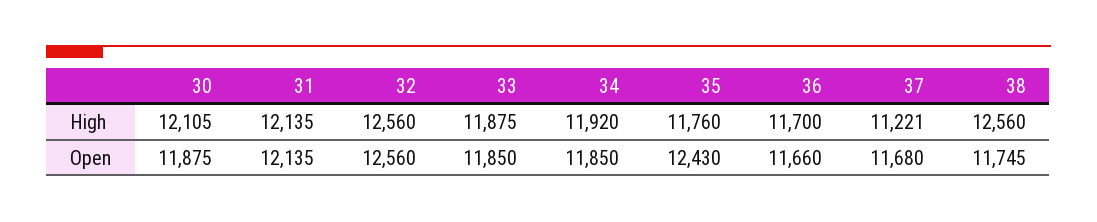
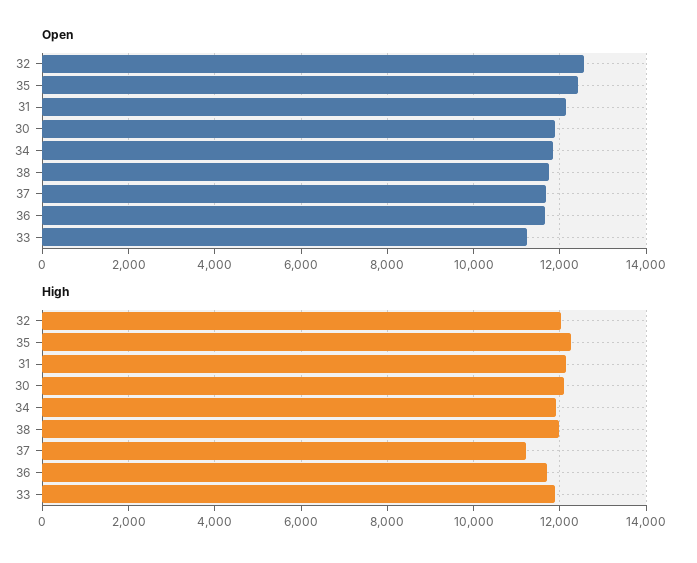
  {
    "High": {
      "30": 12105,
      "31": 12135,
-     "32": 12560,
+     "32": 12000,
      "33": 11875,
      "34": 11920,
-     "35": 11760,
+     "35": 12200,
      "36": 11700,
      "37": 11221,
-     "38": 12560
+     "38": 12000
    },
    "Open": {
      "30": 11875,
      "31": 12135,
      "32": 12560,
-     "33": 11850,
+     "33": 11200,
      "34": 11850,
      "35": 12430,
      "36": 11660,
      "37": 11680,
      "38": 11745
    }
  }

